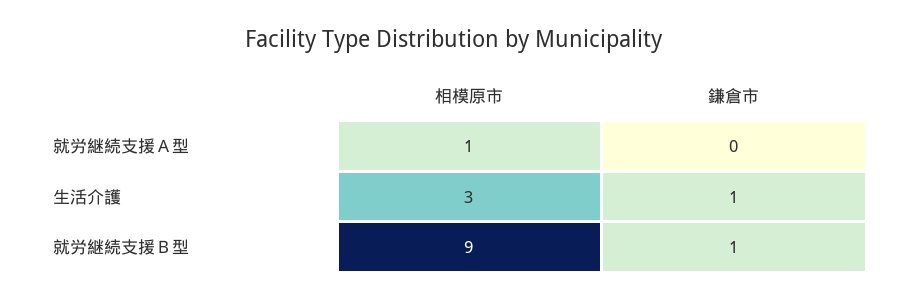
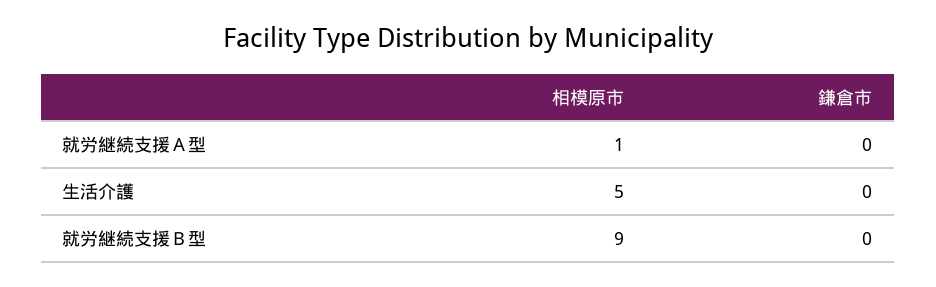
  {
    "相模原市": {
      "就労継続支援Ａ型": 1,
-     "生活介護": 3,
+     "生活介護": 5,
      "就労継続支援Ｂ型": 9
    },
    "鎌倉市": {
      "就労継続支援Ａ型": 0,
-     "生活介護": 1,
+     "生活介護": 0,
-     "就労継続支援Ｂ型": 1
+     "就労継続支援Ｂ型": 0
    }
  }

